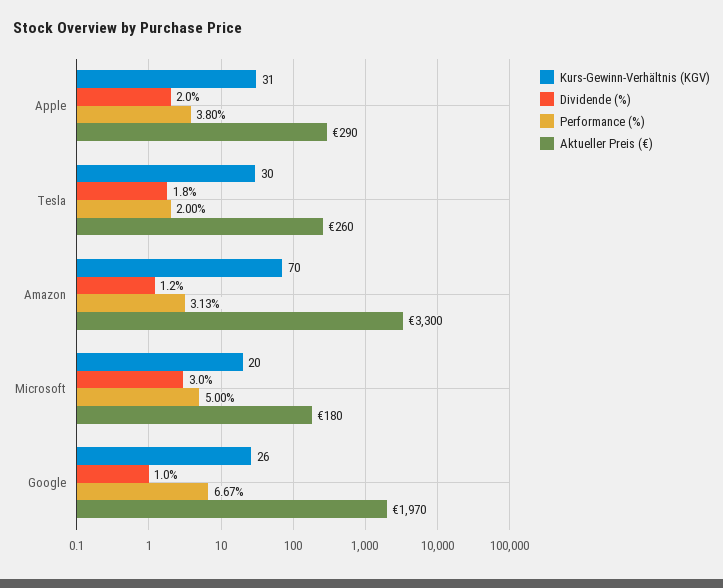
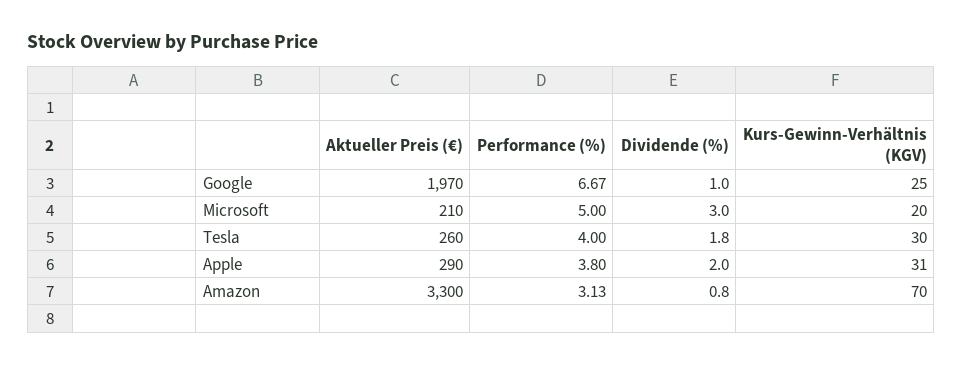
  {
    "Kurs-Gewinn-Verhältnis (KGV)": {
      "Apple": 31,
      "Tesla": 30,
      "Amazon": 70,
      "Microsoft": 20,
-     "Google": 26
+     "Google": 25
    },
    "Dividende (%)": {
      "Apple": 2,
      "Tesla": 1.8,
-     "Amazon": 1.2,
+     "Amazon": 0.8,
      "Microsoft": 3,
      "Google": 1
    },
    "Performance (%)": {
      "Apple": 3.8,
-     "Tesla": 2,
+     "Tesla": 4,
      "Amazon": 3.13,
      "Microsoft": 5,
      "Google": 6.67
    },
    "Aktueller Preis (€)": {
      "Apple": 290,
      "Tesla": 260,
      "Amazon": 3300,
-     "Microsoft": 180,
+     "Microsoft": 210,
      "Google": 1970
    }
  }

